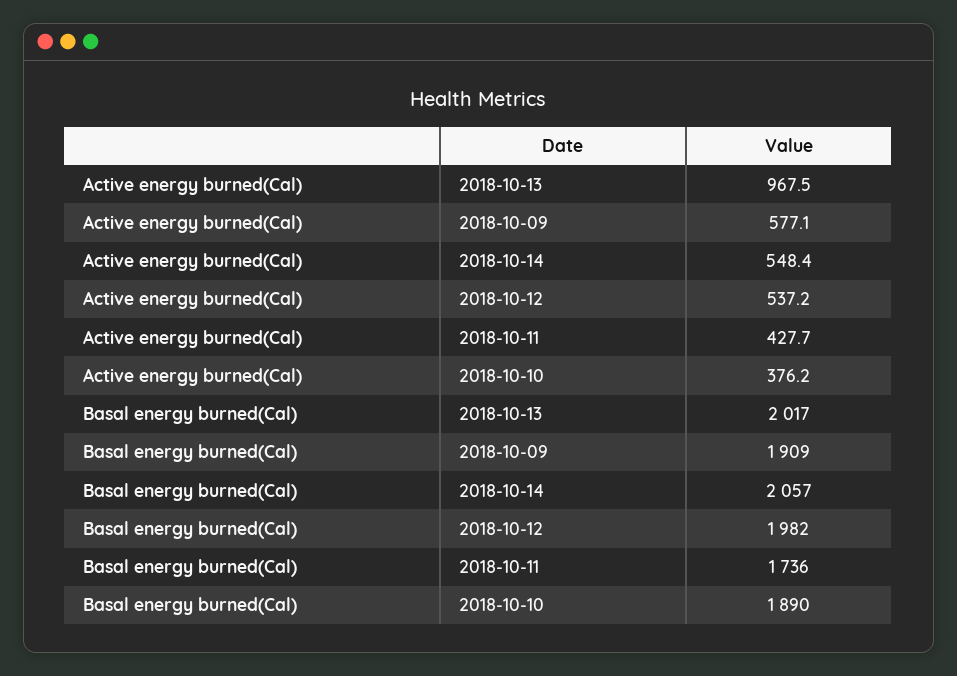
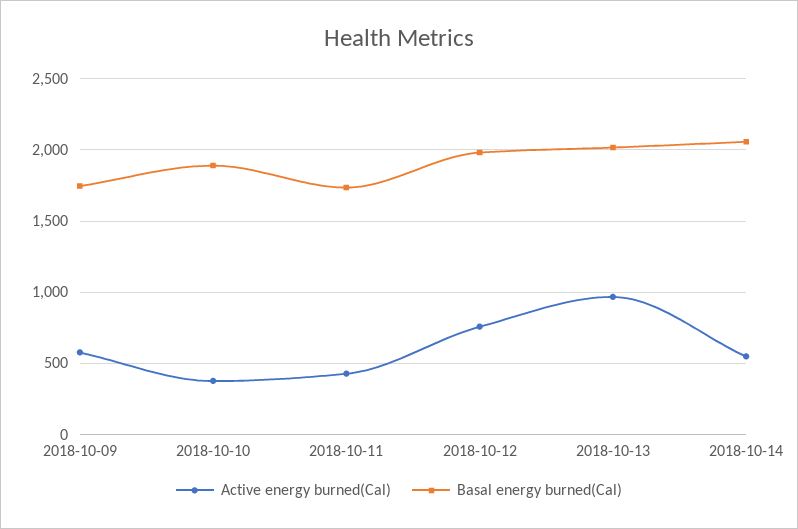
  {
    "Active energy burned(Cal)": {
      "2018-10-13": 967.5,
      "2018-10-09": 577.1,
      "2018-10-14": 548.4,
-     "2018-10-12": 537.2,
+     "2018-10-12": 750,
      "2018-10-11": 427.7,
      "2018-10-10": 376.2
    },
    "Basal energy burned(Cal)": {
      "2018-10-13": 2017,
-     "2018-10-09": 1909,
+     "2018-10-09": 1750,
      "2018-10-14": 2057,
      "2018-10-12": 1982,
      "2018-10-11": 1736,
      "2018-10-10": 1890
    }
  }

